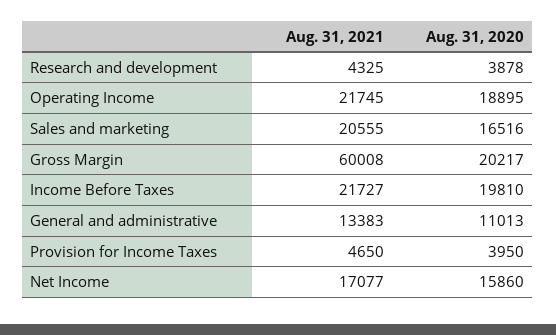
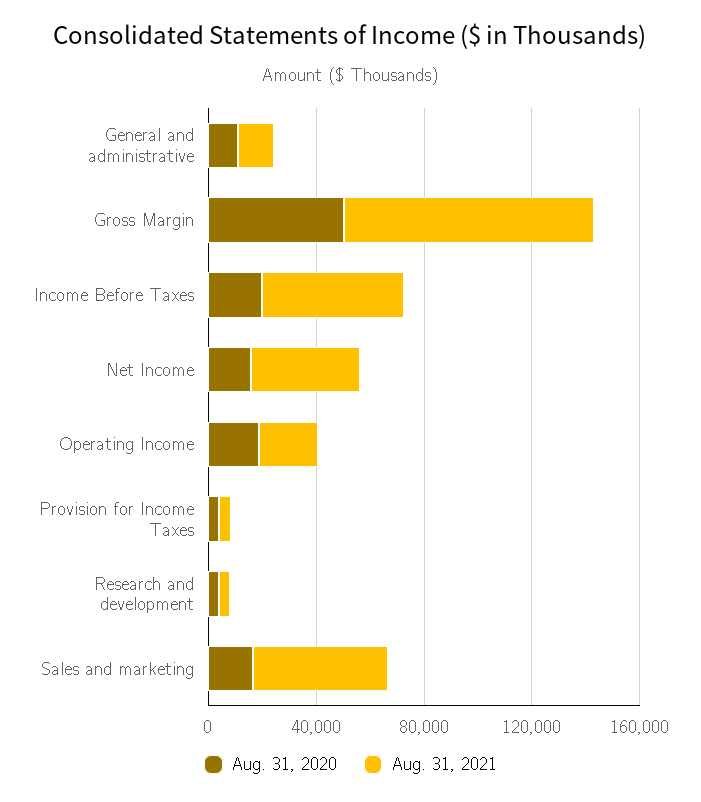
  {
    "Aug. 31, 2021": {
      "Research and development": 4325,
      "Operating Income": 21745,
-     "Sales and marketing": 20555,
+     "Sales and marketing": 50000,
-     "Gross Margin": 60008,
+     "Gross Margin": 90000,
-     "Income Before Taxes": 21727,
+     "Income Before Taxes": 50000,
      "General and administrative": 13383,
      "Provision for Income Taxes": 4650,
-     "Net Income": 17077
+     "Net Income": 40000
    },
    "Aug. 31, 2020": {
      "Research and development": 3878,
      "Operating Income": 18895,
      "Sales and marketing": 16516,
-     "Gross Margin": 20217,
+     "Gross Margin": 50000,
      "Income Before Taxes": 19810,
      "General and administrative": 11013,
      "Provision for Income Taxes": 3950,
      "Net Income": 15860
    }
  }

